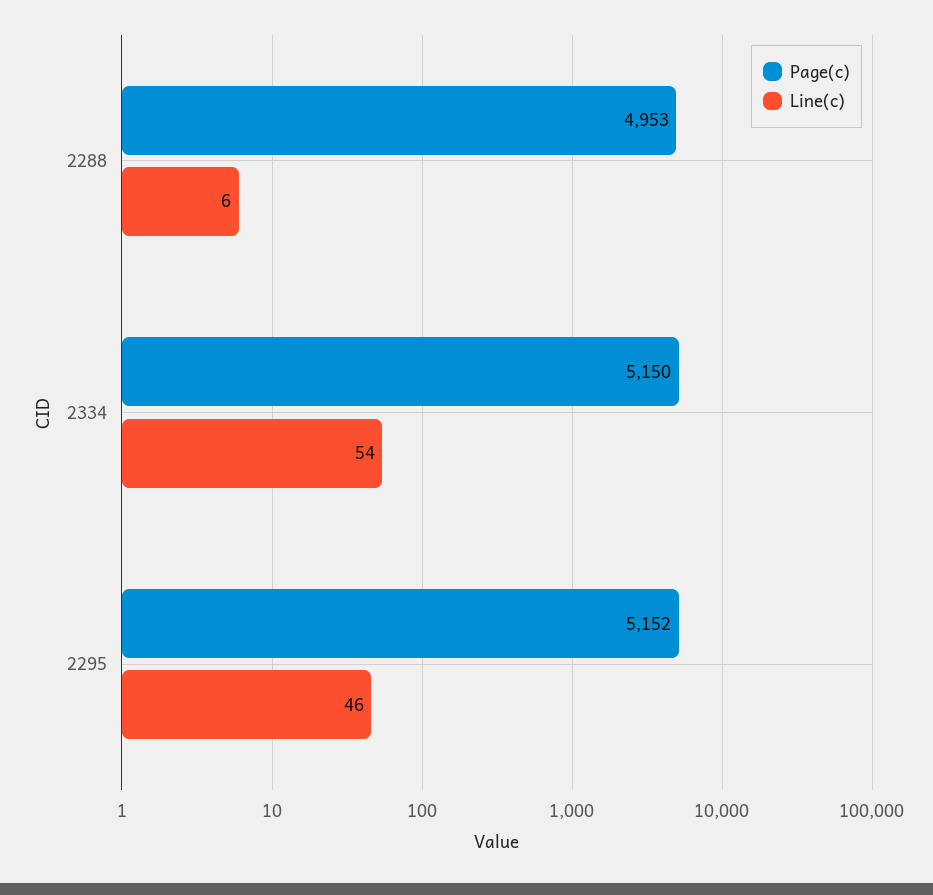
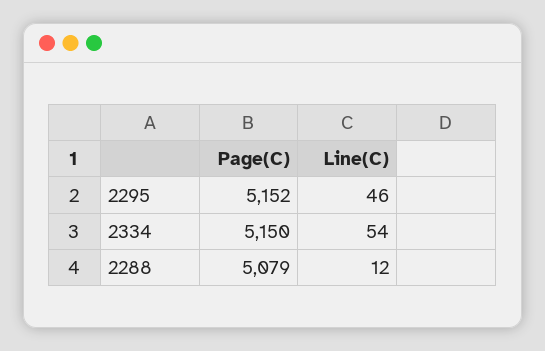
  {
    "Page(c)": {
-     "2288": 4953,
+     "2288": 5079,
      "2334": 5150,
      "2295": 5152
    },
    "Line(c)": {
-     "2288": 6,
+     "2288": 12,
      "2334": 54,
      "2295": 46
    }
  }

